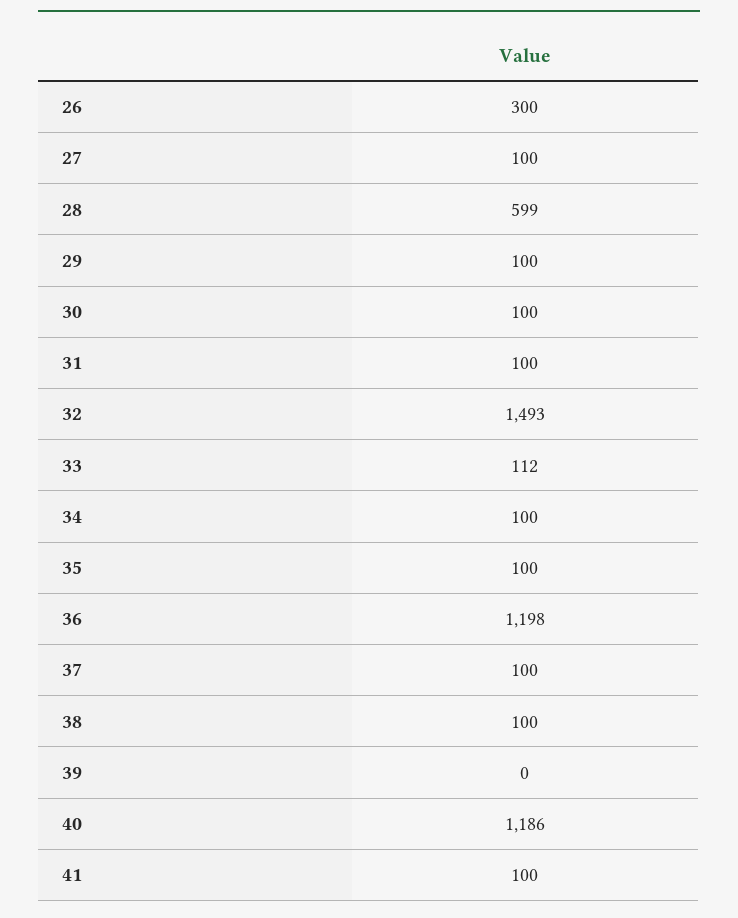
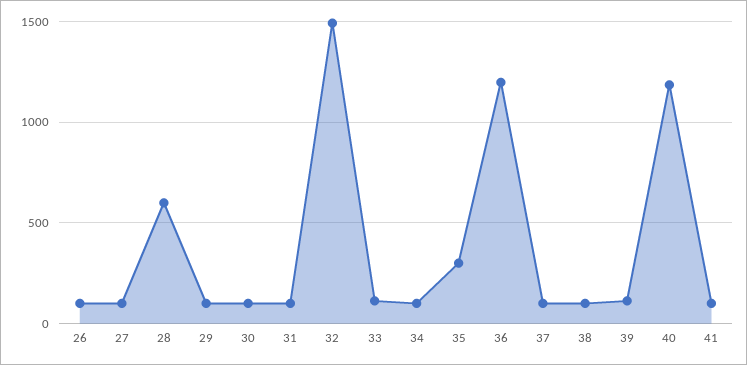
  {
-   "26": 300,
+   "26": 100,
    "27": 100,
    "28": 599,
    "29": 100,
    "30": 100,
    "31": 100,
    "32": 1493,
    "33": 112,
    "34": 100,
-   "35": 100,
+   "35": 300,
    "36": 1198,
    "37": 100,
    "38": 100,
-   "39": 0,
+   "39": 100,
    "40": 1186,
    "41": 100
  }

